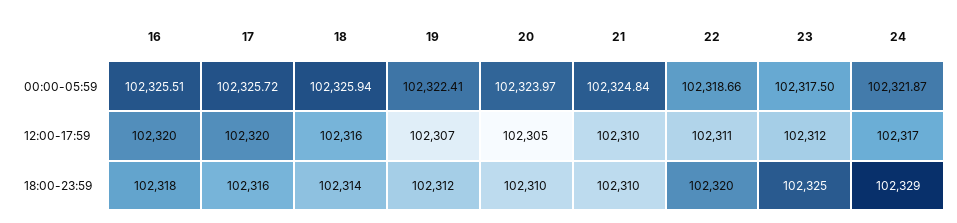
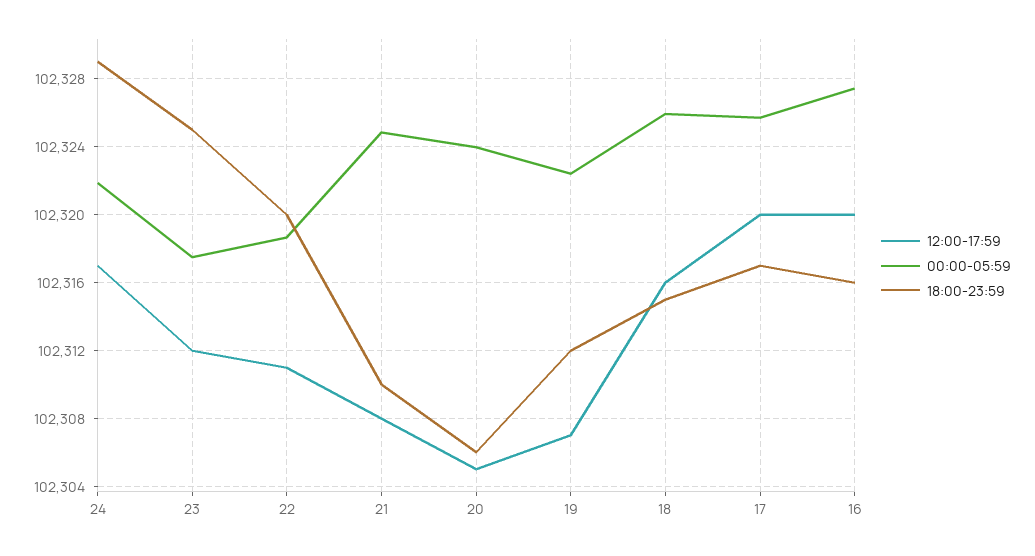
  {
    "00:00-05:59": {
-     "16": 102325.51,
+     "16": 102327.5,
      "17": 102325.72,
      "18": 102325.94,
      "19": 102322.41,
      "20": 102323.97,
      "21": 102324.84,
      "22": 102318.66,
      "23": 102317.5,
      "24": 102321.87
    },
    "12:00-17:59": {
      "16": 102320,
      "17": 102320,
      "18": 102316,
      "19": 102307,
      "20": 102305,
-     "21": 102310,
+     "21": 102308,
      "22": 102311,
      "23": 102312,
      "24": 102317
    },
    "18:00-23:59": {
-     "16": 102318,
+     "16": 102316,
-     "17": 102316,
+     "17": 102317,
-     "18": 102314,
+     "18": 102315,
      "19": 102312,
-     "20": 102310,
+     "20": 102306,
      "21": 102310,
      "22": 102320,
      "23": 102325,
      "24": 102329
    }
  }

